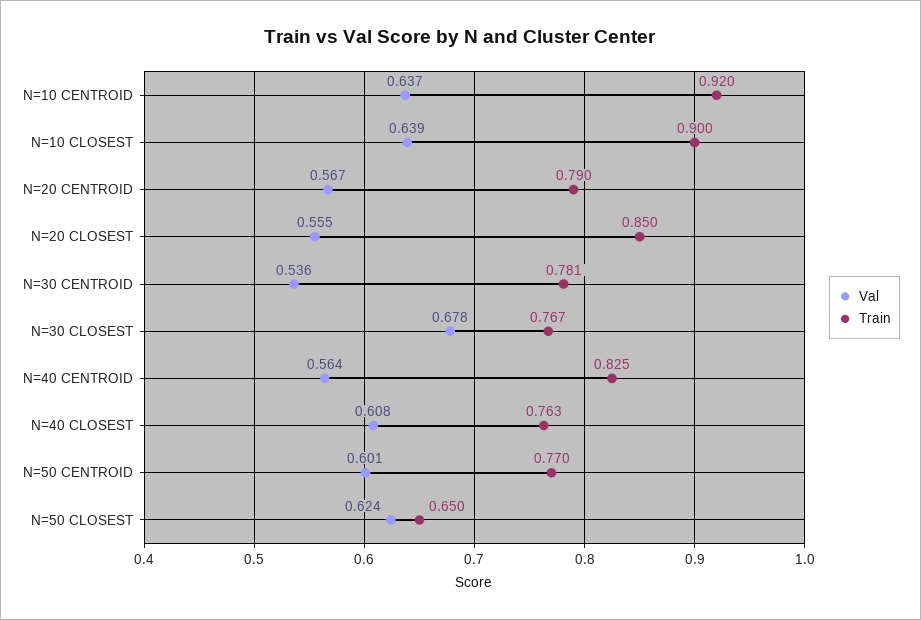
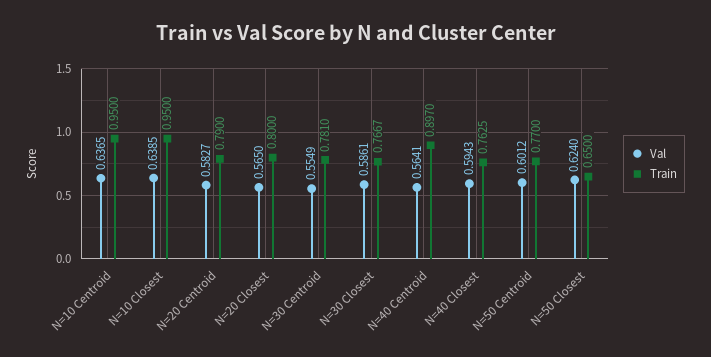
  {
    "Val": {
      "N=10 CENTROID": 0.6365,
      "N=10 CLOSEST": 0.6385,
-     "N=20 CENTROID": 0.567,
+     "N=20 CENTROID": 0.5827,
-     "N=20 CLOSEST": 0.555,
+     "N=20 CLOSEST": 0.565,
-     "N=30 CENTROID": 0.536,
+     "N=30 CENTROID": 0.5549,
-     "N=30 CLOSEST": 0.678,
+     "N=30 CLOSEST": 0.5861,
      "N=40 CENTROID": 0.5641,
-     "N=40 CLOSEST": 0.608,
+     "N=40 CLOSEST": 0.5943,
      "N=50 CENTROID": 0.6012,
      "N=50 CLOSEST": 0.624
    },
    "Train": {
-     "N=10 CENTROID": 0.92,
+     "N=10 CENTROID": 0.95,
-     "N=10 CLOSEST": 0.9,
+     "N=10 CLOSEST": 0.95,
      "N=20 CENTROID": 0.79,
-     "N=20 CLOSEST": 0.85,
+     "N=20 CLOSEST": 0.8,
      "N=30 CENTROID": 0.781,
      "N=30 CLOSEST": 0.7667,
-     "N=40 CENTROID": 0.825,
+     "N=40 CENTROID": 0.897,
      "N=40 CLOSEST": 0.7625,
      "N=50 CENTROID": 0.77,
      "N=50 CLOSEST": 0.65
    }
  }

